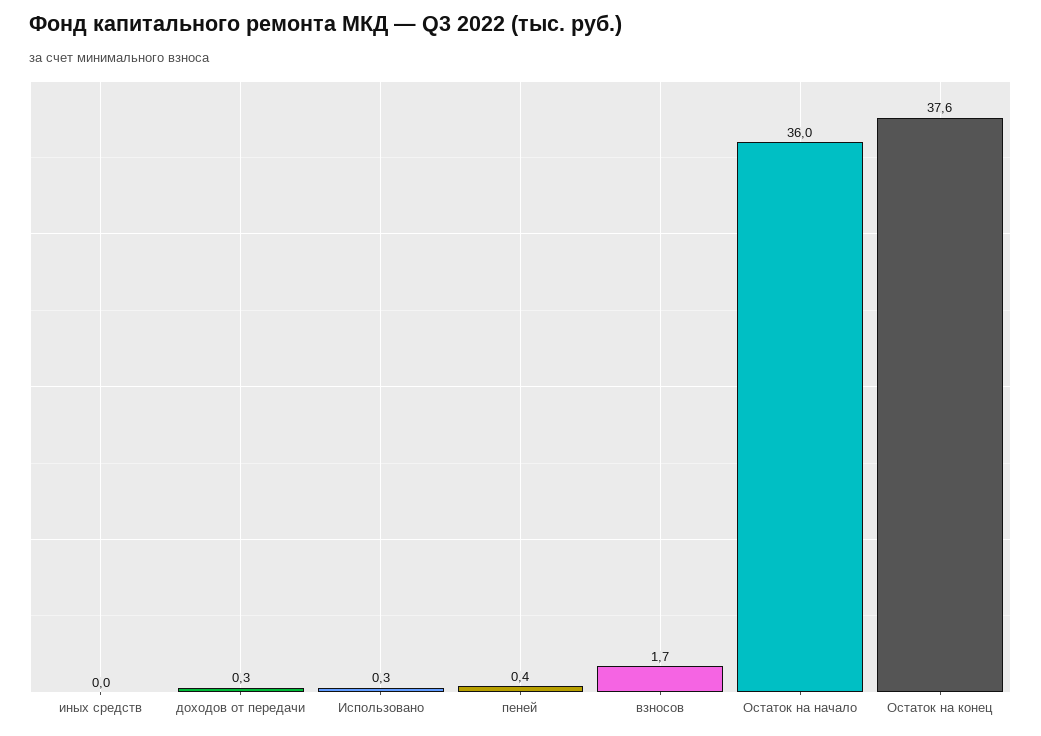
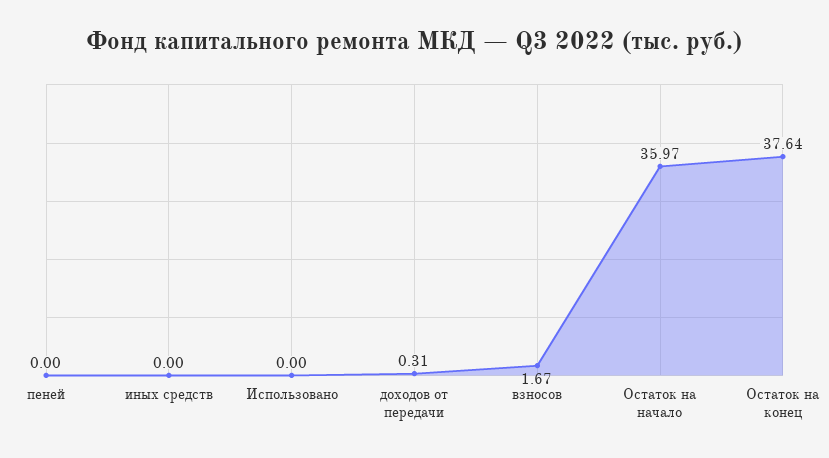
  {
    "иных средств": 0,
    "доходов от передачи": 0.31,
-   "Использовано": 0.3,
+   "Использовано": 0,
-   "пеней": 0.4,
+   "пеней": 0,
    "взносов": 1.67,
    "Остаток на начало": 35.97,
    "Остаток на конец": 37.64
  }

